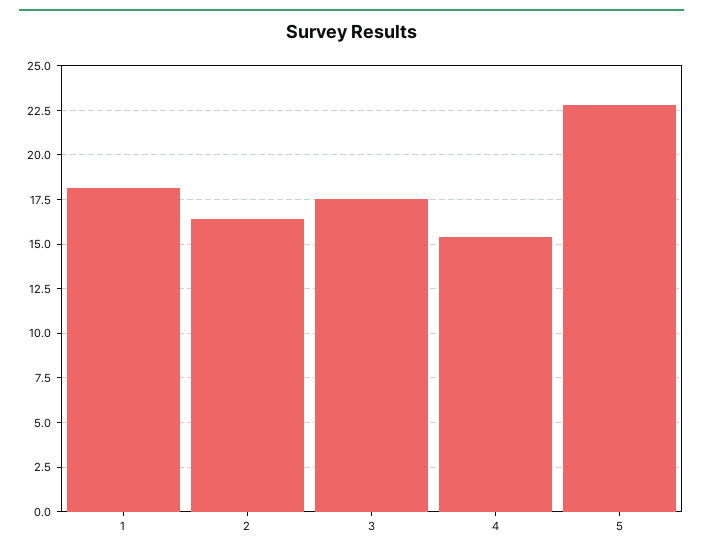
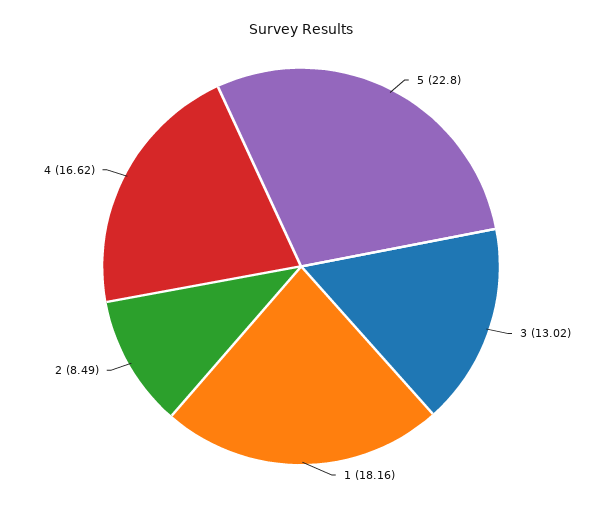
  {
    "1": 18.16,
-   "2": 16.5,
+   "2": 8.49,
-   "3": 17.5,
+   "3": 13.02,
-   "4": 15.5,
+   "4": 16.62,
    "5": 22.8
  }

